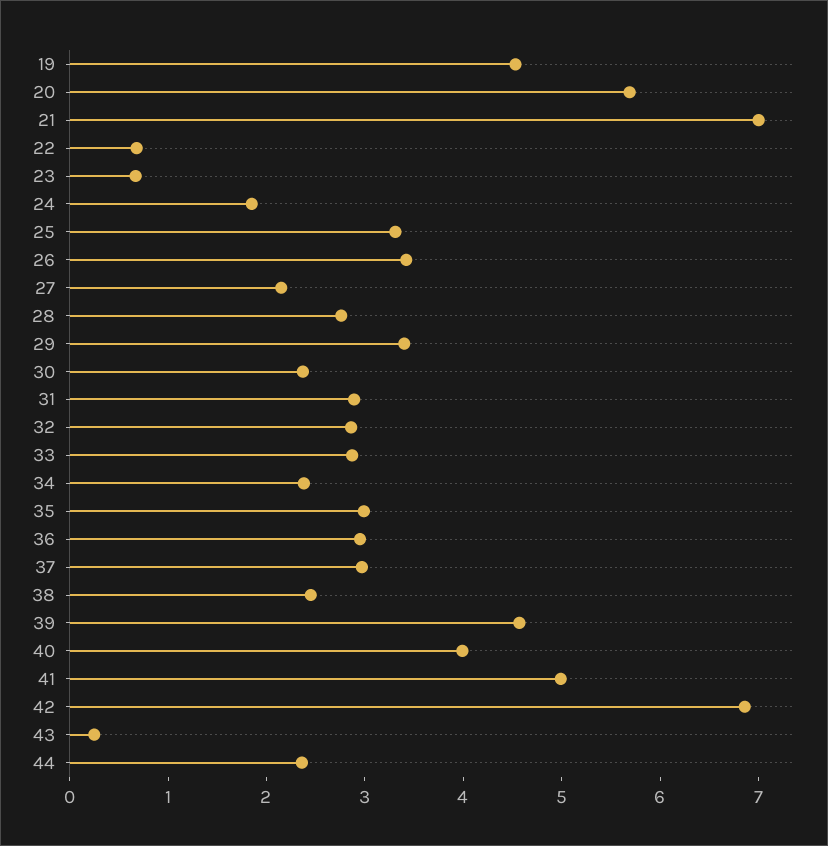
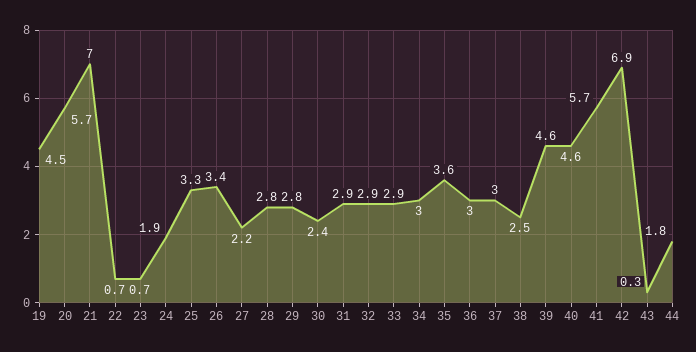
  {
    "19": 4.5,
    "20": 5.7,
    "21": 7,
    "22": 0.7,
    "23": 0.7,
    "24": 1.9,
    "25": 3.3,
    "26": 3.4,
    "27": 2.2,
    "28": 2.8,
-   "29": 3.4,
+   "29": 2.8,
    "30": 2.4,
    "31": 2.9,
    "32": 2.9,
    "33": 2.9,
-   "34": 2.4,
+   "34": 3,
-   "35": 3,
+   "35": 3.6,
    "36": 3,
    "37": 3,
    "38": 2.5,
    "39": 4.6,
-   "40": 4,
+   "40": 4.6,
-   "41": 5,
+   "41": 5.7,
    "42": 6.9,
    "43": 0.3,
-   "44": 2.4
+   "44": 1.8
  }

